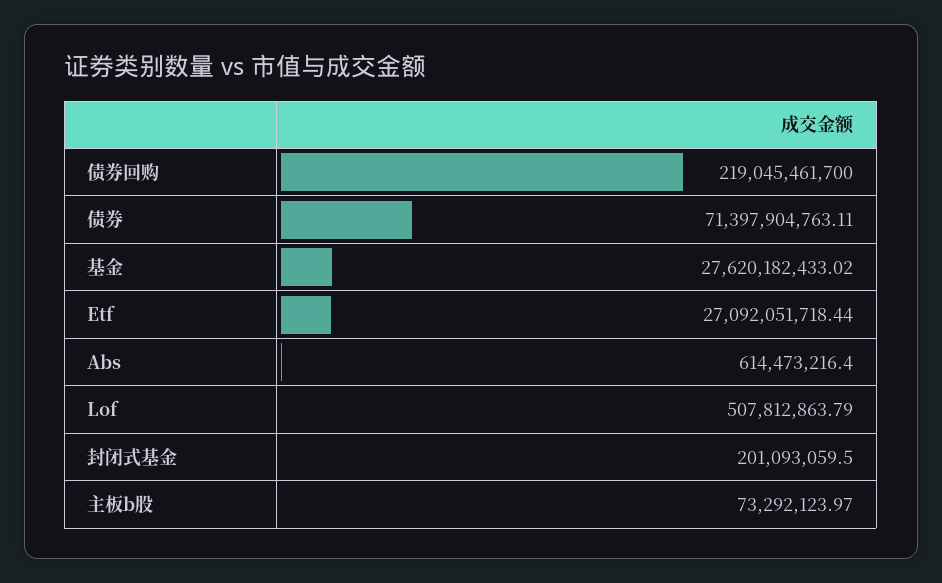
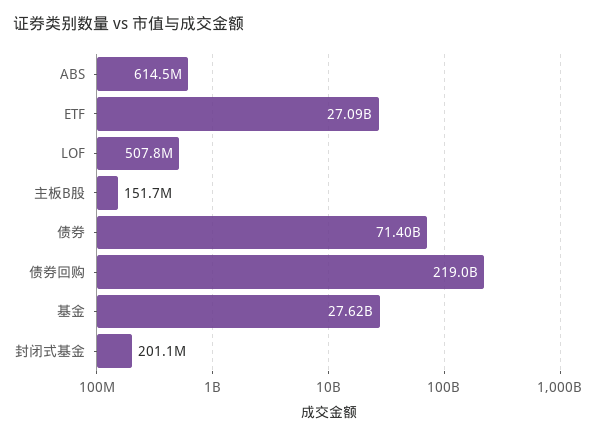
  {
    "债券回购": 219045461700,
    "债券": 71397904763.11,
    "基金": 27620182433.02,
    "Etf": 27092051718.44,
    "Abs": 614473216.4,
    "Lof": 507812863.79,
    "封闭式基金": 201093059.5,
-   "主板b股": 73292123.97
+   "主板b股": 151700000
  }

